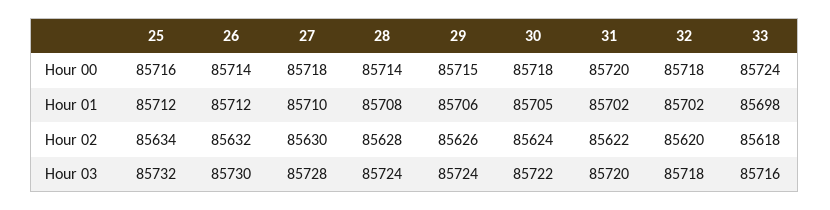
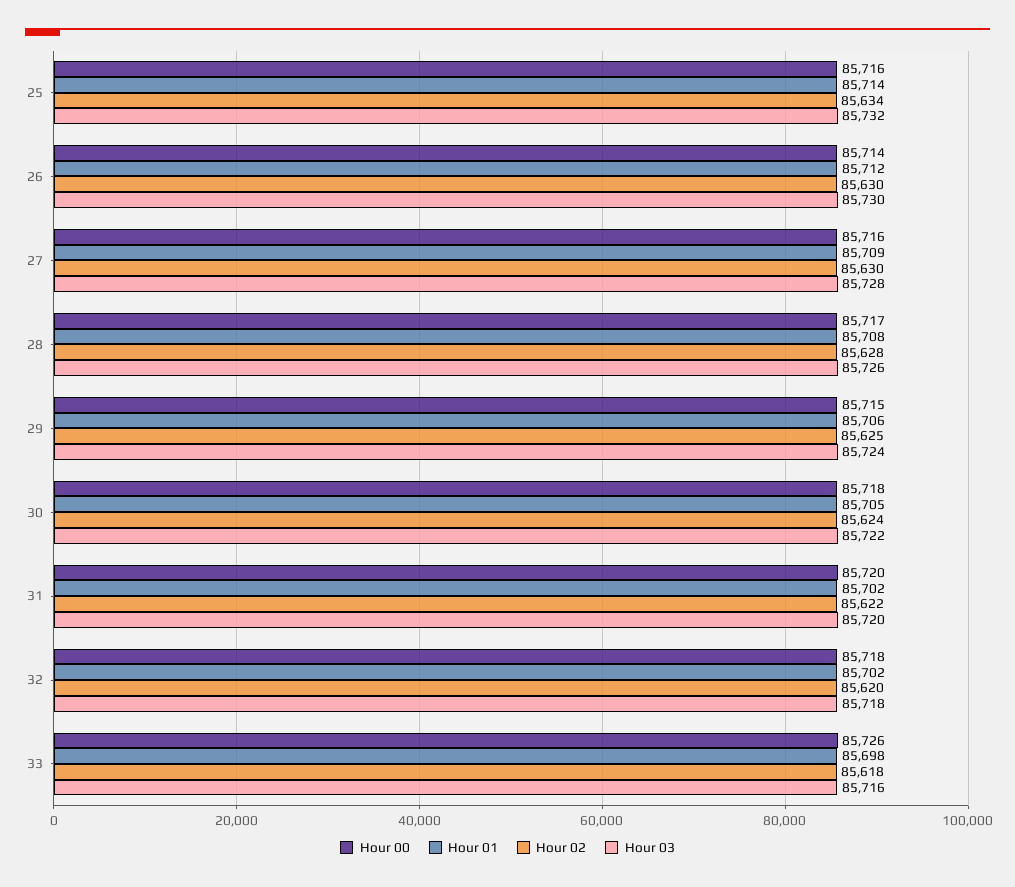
  {
    "Hour 00": {
      "25": 85716,
      "26": 85714,
-     "27": 85718,
+     "27": 85716,
-     "28": 85714,
+     "28": 85717,
      "29": 85715,
      "30": 85718,
      "31": 85720,
      "32": 85718,
-     "33": 85724
+     "33": 85726
    },
    "Hour 01": {
-     "25": 85712,
+     "25": 85714,
      "26": 85712,
-     "27": 85710,
+     "27": 85709,
      "28": 85708,
      "29": 85706,
      "30": 85705,
      "31": 85702,
      "32": 85702,
      "33": 85698
    },
    "Hour 02": {
      "25": 85634,
-     "26": 85632,
+     "26": 85630,
      "27": 85630,
      "28": 85628,
-     "29": 85626,
+     "29": 85625,
      "30": 85624,
      "31": 85622,
      "32": 85620,
      "33": 85618
    },
    "Hour 03": {
      "25": 85732,
      "26": 85730,
      "27": 85728,
-     "28": 85724,
+     "28": 85726,
      "29": 85724,
      "30": 85722,
      "31": 85720,
      "32": 85718,
      "33": 85716
    }
  }

